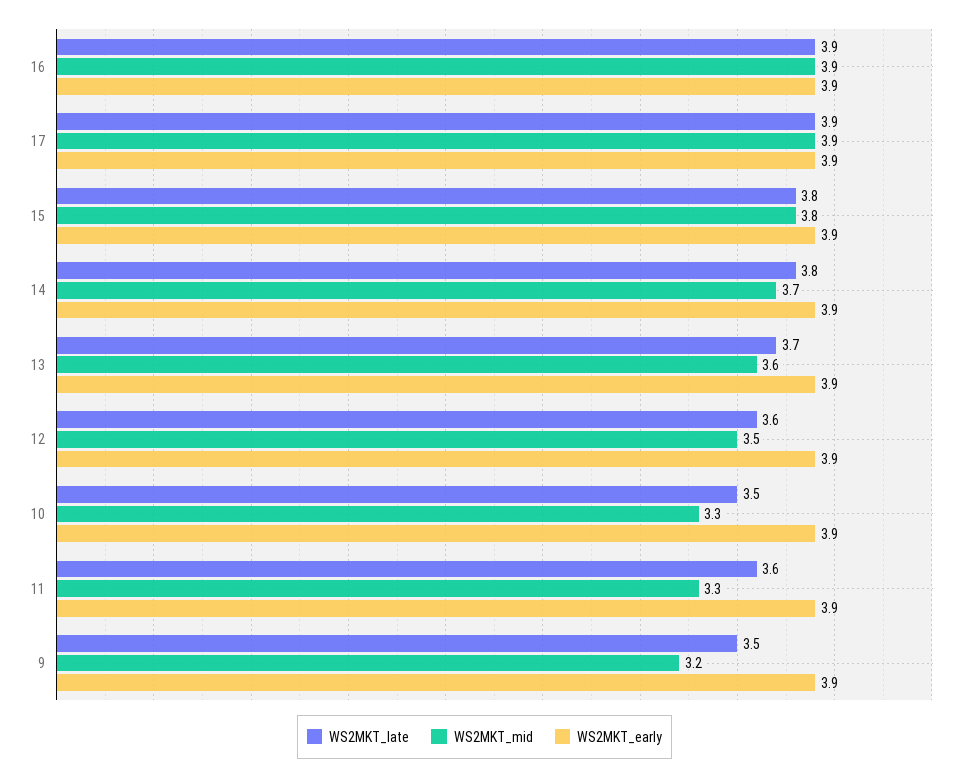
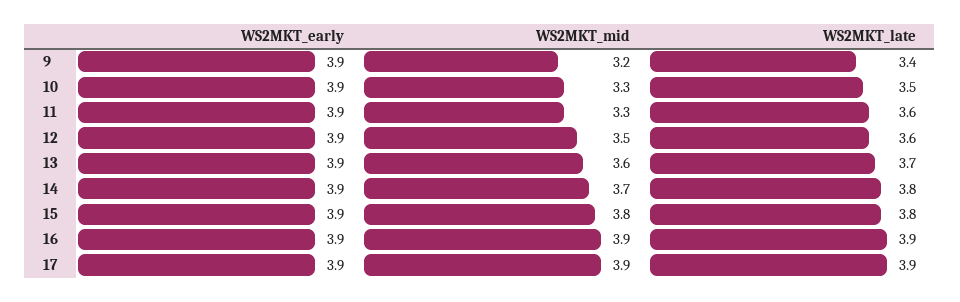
  {
    "WS2MKT_late": {
      "16": 3.9,
      "17": 3.9,
      "15": 3.8,
      "14": 3.8,
      "13": 3.7,
      "12": 3.6,
      "10": 3.5,
      "11": 3.6,
-     "9": 3.5
+     "9": 3.4
    },
    "WS2MKT_mid": {
      "16": 3.9,
      "17": 3.9,
      "15": 3.8,
      "14": 3.7,
      "13": 3.6,
      "12": 3.5,
      "10": 3.3,
      "11": 3.3,
      "9": 3.2
    },
    "WS2MKT_early": {
      "16": 3.9,
      "17": 3.9,
      "15": 3.9,
      "14": 3.9,
      "13": 3.9,
      "12": 3.9,
      "10": 3.9,
      "11": 3.9,
      "9": 3.9
    }
  }

